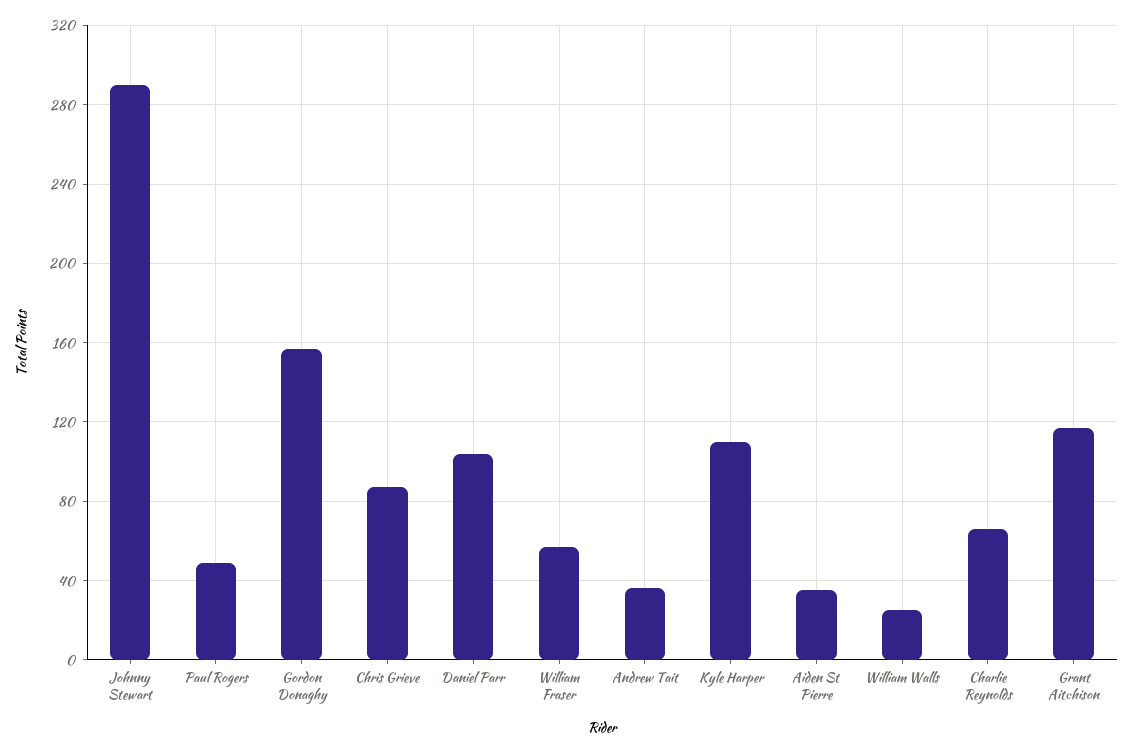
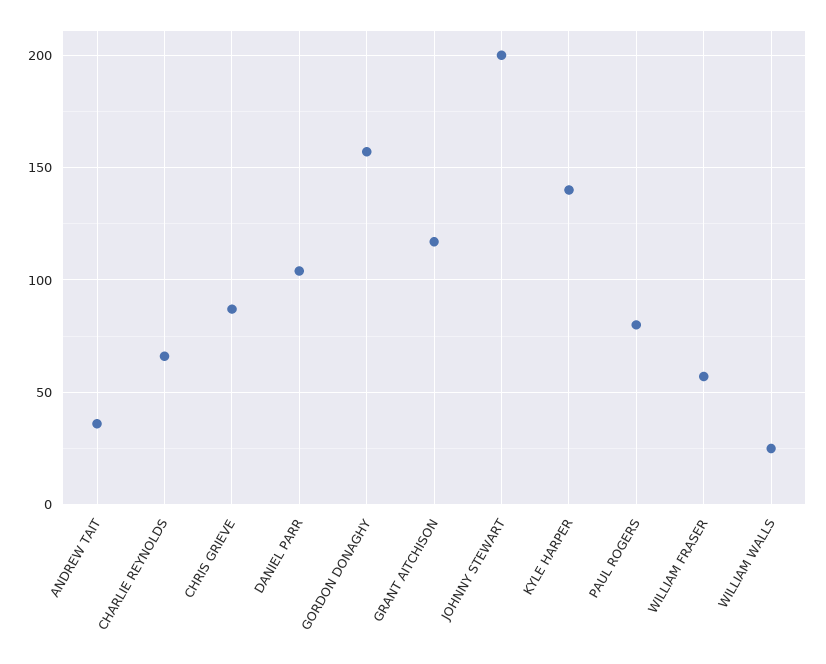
  {
-   "Johnny Stewart": 290,
+   "Johnny Stewart": 200,
-   "Paul Rogers": 50,
+   "Paul Rogers": 80,
    "Gordon Donaghy": 155,
    "Chris Grieve": 85,
    "Daniel Parr": 105,
    "William Fraser": 55,
    "Andrew Tait": 35,
-   "Kyle Harper": 110,
+   "Kyle Harper": 140,
-   "Aiden St Pierre": 35,
    "William Walls": 25,
    "Charlie Reynolds": 65,
    "Grant Aitchison": 115
  }

